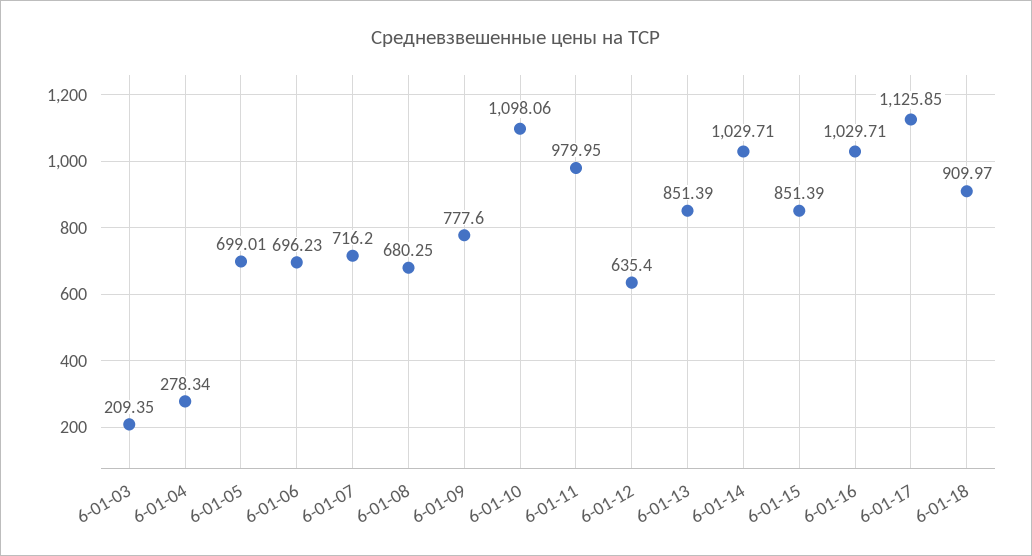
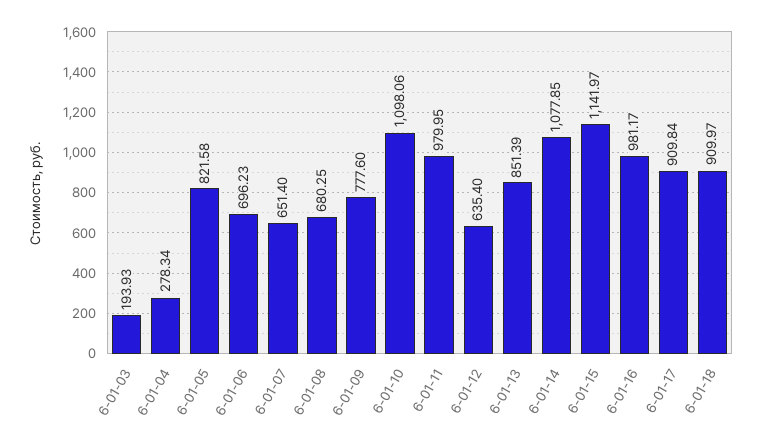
  {
-   "6-01-03": 209.35,
+   "6-01-03": 193.93,
    "6-01-04": 278.34,
-   "6-01-05": 699.01,
+   "6-01-05": 821.58,
    "6-01-06": 696.23,
-   "6-01-07": 716.2,
+   "6-01-07": 651.4,
    "6-01-08": 680.25,
    "6-01-09": 777.6,
    "6-01-10": 1098.06,
    "6-01-11": 979.95,
    "6-01-12": 635.4,
    "6-01-13": 851.39,
-   "6-01-14": 1029.71,
+   "6-01-14": 1077.85,
-   "6-01-15": 851.39,
+   "6-01-15": 1141.97,
-   "6-01-16": 1029.71,
+   "6-01-16": 981.17,
-   "6-01-17": 1125.85,
+   "6-01-17": 909.84,
    "6-01-18": 909.97
  }

